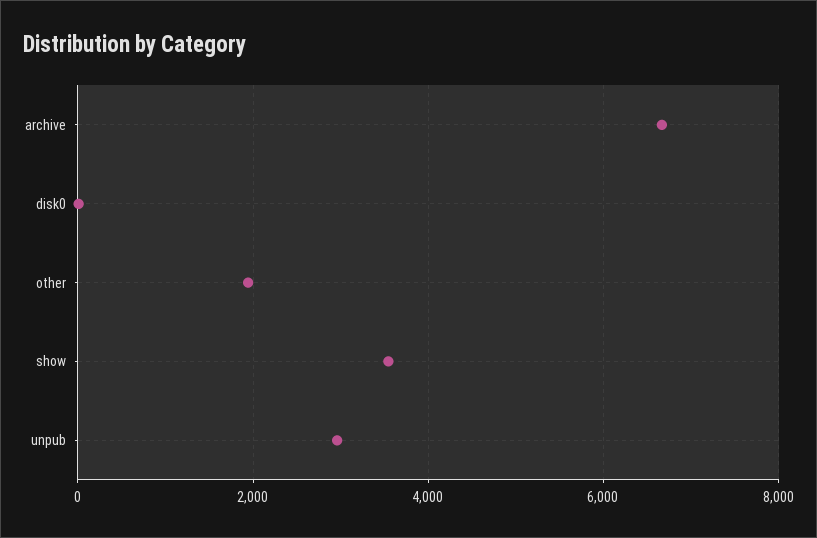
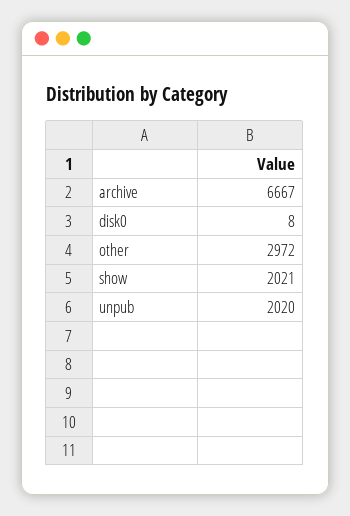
  {
    "archive": 6667,
    "disk0": 8,
-   "other": 2000,
+   "other": 2972,
-   "show": 3600,
+   "show": 2021,
-   "unpub": 3000
+   "unpub": 2020
  }

